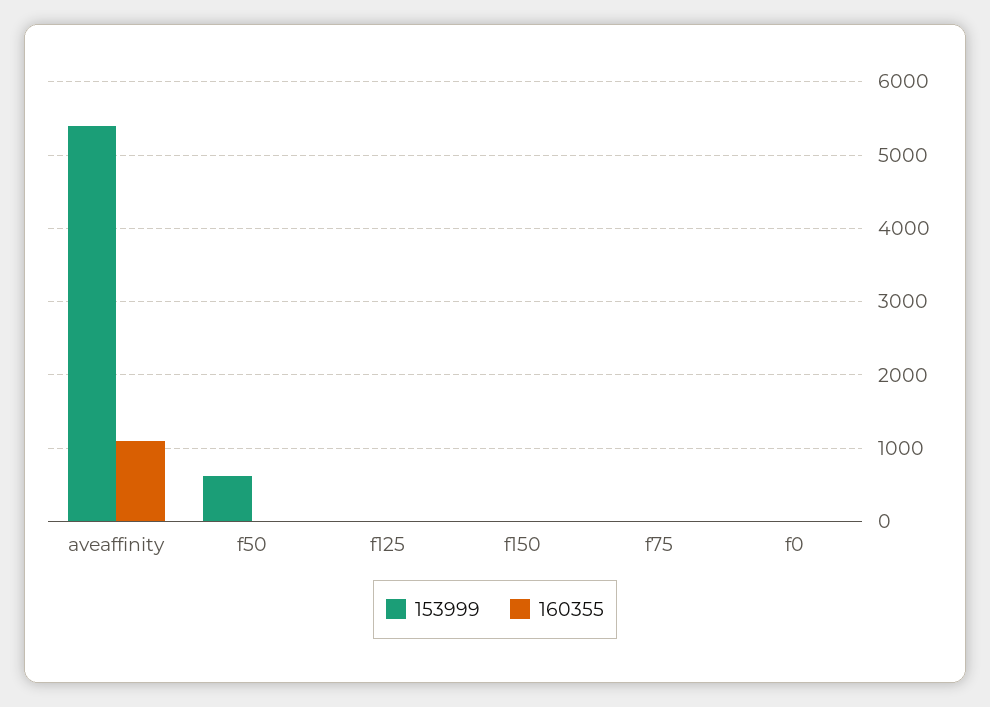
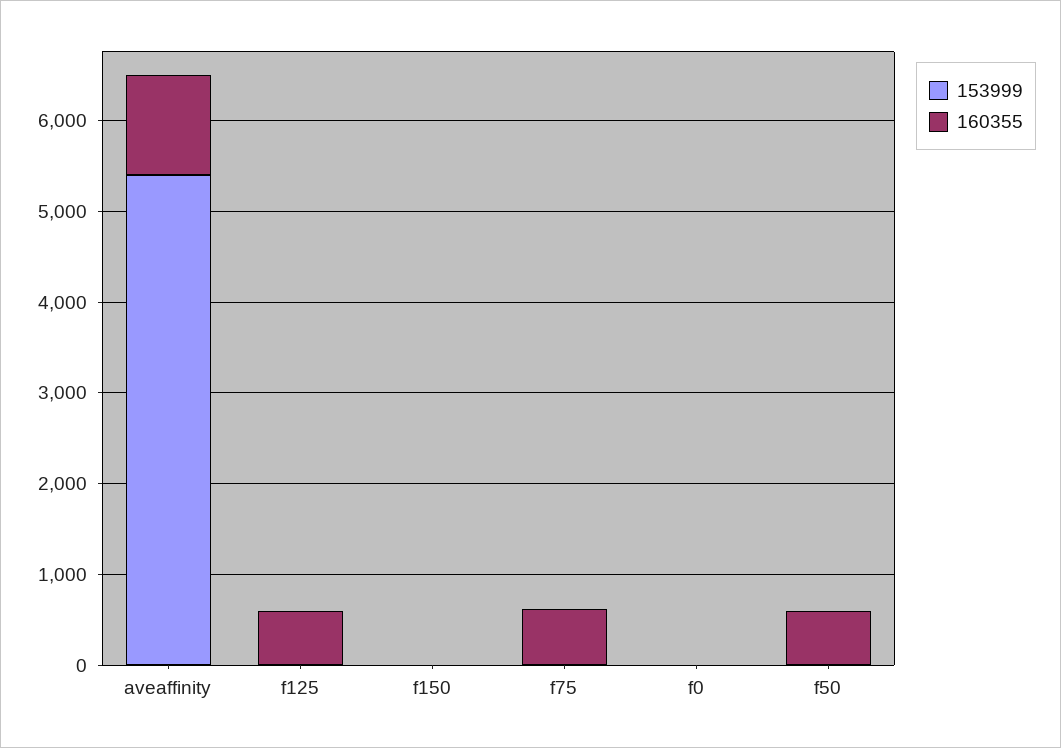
  {
    "153999": {
      "aveaffinity": 5400,
-     "f50": 600,
+     "f50": 0,
      "f125": 0,
      "f150": 0,
      "f75": 0,
      "f0": 0
    },
    "160355": {
      "aveaffinity": 1100,
-     "f50": 0,
+     "f50": 600,
-     "f125": 0,
+     "f125": 600,
      "f150": 0,
-     "f75": 0,
+     "f75": 600,
      "f0": 0
    }
  }

